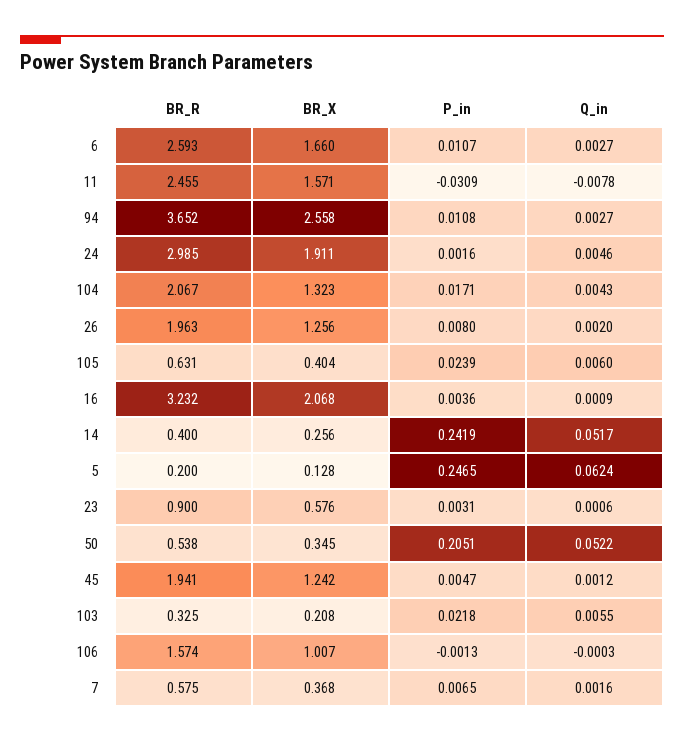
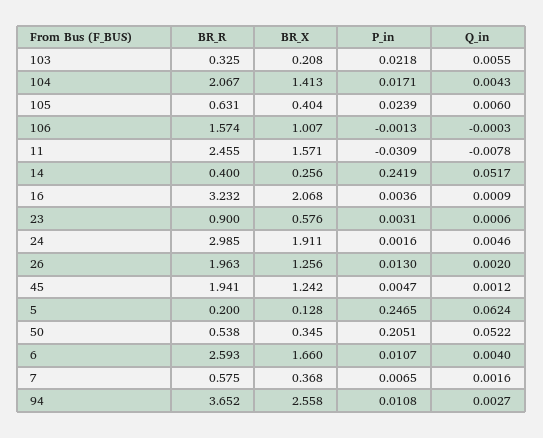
  {
    "BR_R": {
      "6": 2.593,
      "11": 2.455,
      "94": 3.652,
      "24": 2.985,
      "104": 2.067,
      "26": 1.963,
      "105": 0.631,
      "16": 3.232,
      "14": 0.4,
      "5": 0.2,
      "23": 0.9,
      "50": 0.538,
      "45": 1.941,
      "103": 0.325,
      "106": 1.574,
      "7": 0.575
    },
    "BR_X": {
      "6": 1.66,
      "11": 1.571,
      "94": 2.558,
      "24": 1.911,
-     "104": 1.323,
+     "104": 1.413,
      "26": 1.256,
      "105": 0.404,
      "16": 2.068,
      "14": 0.256,
      "5": 0.128,
      "23": 0.576,
      "50": 0.345,
      "45": 1.242,
      "103": 0.208,
      "106": 1.007,
      "7": 0.368
    },
    "P_in": {
      "6": 0.0107,
      "11": -0.0309,
      "94": 0.0108,
      "24": 0.0016,
      "104": 0.0171,
-     "26": 0.008,
+     "26": 0.013,
      "105": 0.0239,
      "16": 0.0036,
      "14": 0.2419,
      "5": 0.2465,
      "23": 0.0031,
      "50": 0.2051,
      "45": 0.0047,
      "103": 0.0218,
      "106": -0.0013,
      "7": 0.0065
    },
    "Q_in": {
-     "6": 0.0027,
+     "6": 0.004,
      "11": -0.0078,
      "94": 0.0027,
      "24": 0.0046,
      "104": 0.0043,
      "26": 0.002,
      "105": 0.006,
      "16": 0.0009,
      "14": 0.0517,
      "5": 0.0624,
      "23": 0.0006,
      "50": 0.0522,
      "45": 0.0012,
      "103": 0.0055,
      "106": -0.0003,
      "7": 0.0016
    }
  }

